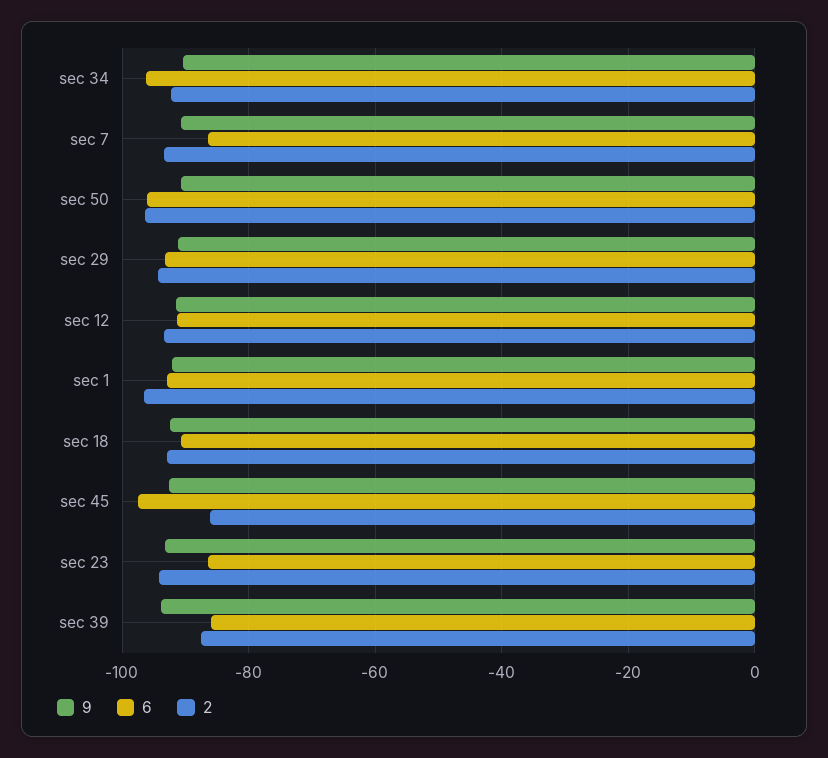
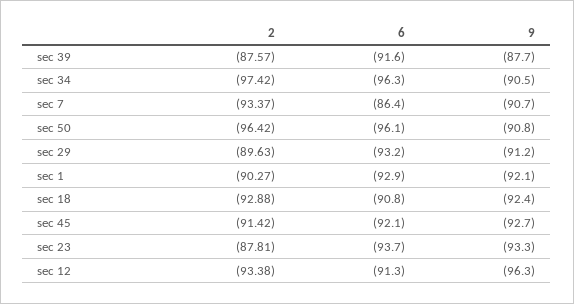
  {
    "9": {
      "sec 34": -90.5,
      "sec 7": -90.7,
      "sec 50": -90.8,
      "sec 29": -91.2,
-     "sec 12": -92,
+     "sec 12": -96.3,
      "sec 1": -92.1,
      "sec 18": -92.4,
      "sec 45": -92.7,
      "sec 23": -93.3,
-     "sec 39": -94
+     "sec 39": -87.7
    },
    "6": {
      "sec 34": -96.3,
      "sec 7": -86.4,
      "sec 50": -96.1,
      "sec 29": -93.2,
      "sec 12": -91.3,
      "sec 1": -92.9,
      "sec 18": -90.8,
-     "sec 45": -98,
+     "sec 45": -92.1,
-     "sec 23": -86,
+     "sec 23": -93.7,
-     "sec 39": -86
+     "sec 39": -91.6
    },
    "2": {
-     "sec 34": -92,
+     "sec 34": -97.42,
      "sec 7": -93.37,
      "sec 50": -96.42,
-     "sec 29": -94,
+     "sec 29": -89.63,
      "sec 12": -93.38,
-     "sec 1": -96,
+     "sec 1": -90.27,
      "sec 18": -92.88,
-     "sec 45": -86,
+     "sec 45": -91.42,
-     "sec 23": -94,
+     "sec 23": -87.81,
      "sec 39": -87.57
    }
  }

